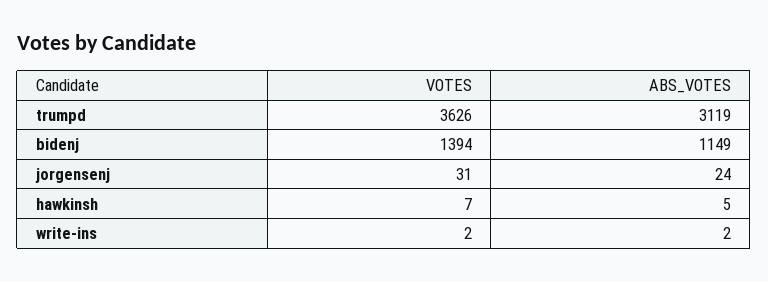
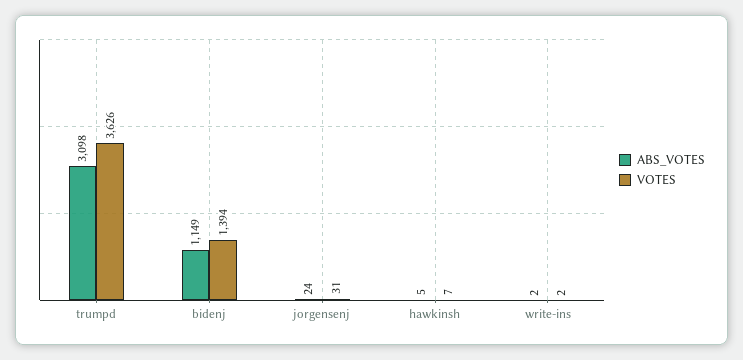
  {
    "VOTES": {
      "trumpd": 3626,
      "bidenj": 1394,
      "jorgensenj": 31,
      "hawkinsh": 7,
      "write-ins": 2
    },
    "ABS_VOTES": {
-     "trumpd": 3119,
+     "trumpd": 3098,
      "bidenj": 1149,
      "jorgensenj": 24,
      "hawkinsh": 5,
      "write-ins": 2
    }
  }

